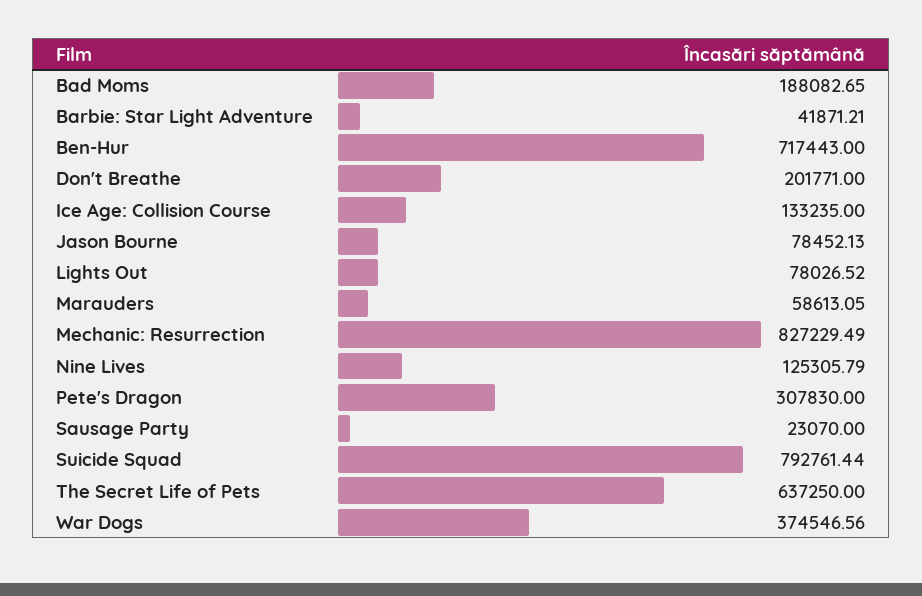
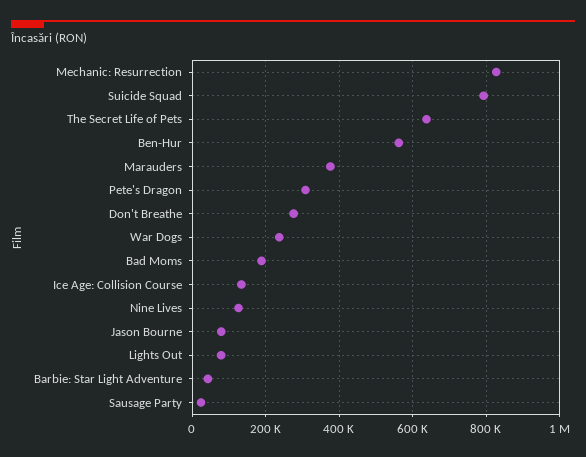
  {
    "Bad Moms": 188082.65,
    "Barbie: Star Light Adventure": 41871.21,
-   "Ben-Hur": 717443,
+   "Ben-Hur": 560000,
-   "Don't Breathe": 201771,
+   "Don't Breathe": 280000,
    "Ice Age: Collision Course": 133235,
    "Jason Bourne": 78452.13,
    "Lights Out": 78026.52,
-   "Marauders": 58613.05,
+   "Marauders": 380000,
    "Mechanic: Resurrection": 827229.49,
    "Nine Lives": 125305.79,
    "Pete's Dragon": 307830,
    "Sausage Party": 23070,
    "Suicide Squad": 792761.44,
    "The Secret Life of Pets": 637250,
-   "War Dogs": 374546.56
+   "War Dogs": 240000
  }

